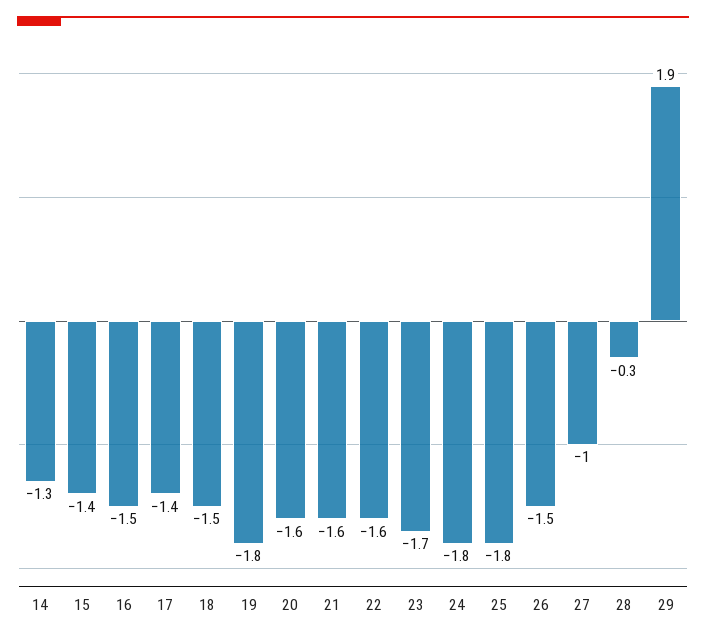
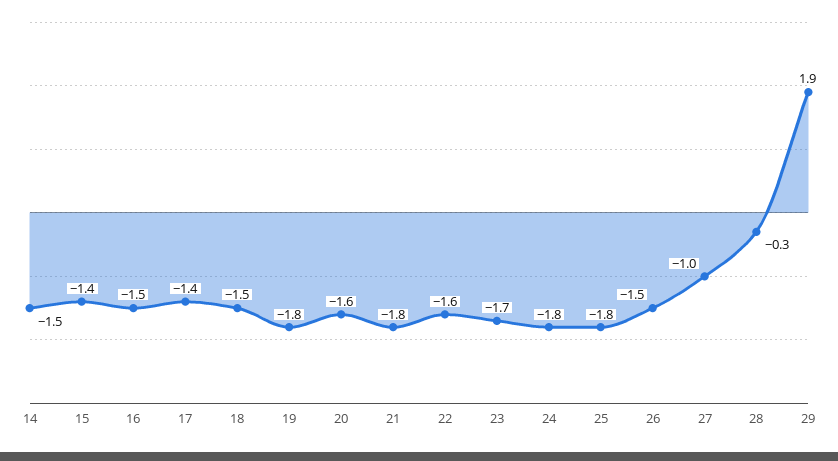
  {
-   "14": -1.3,
+   "14": -1.5,
    "15": -1.4,
    "16": -1.5,
    "17": -1.4,
    "18": -1.5,
    "19": -1.8,
    "20": -1.6,
-   "21": -1.6,
+   "21": -1.8,
    "22": -1.6,
    "23": -1.7,
    "24": -1.8,
    "25": -1.8,
    "26": -1.5,
    "27": -1,
    "28": -0.3,
    "29": 1.9
  }

